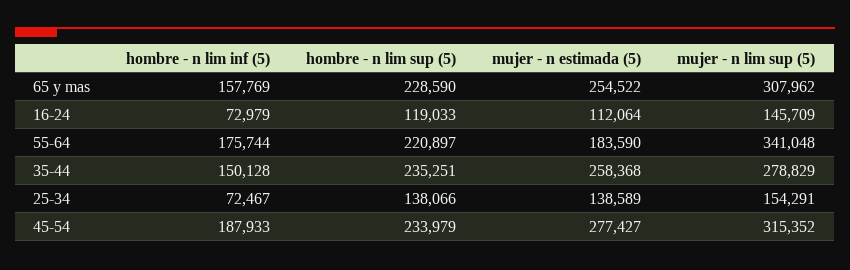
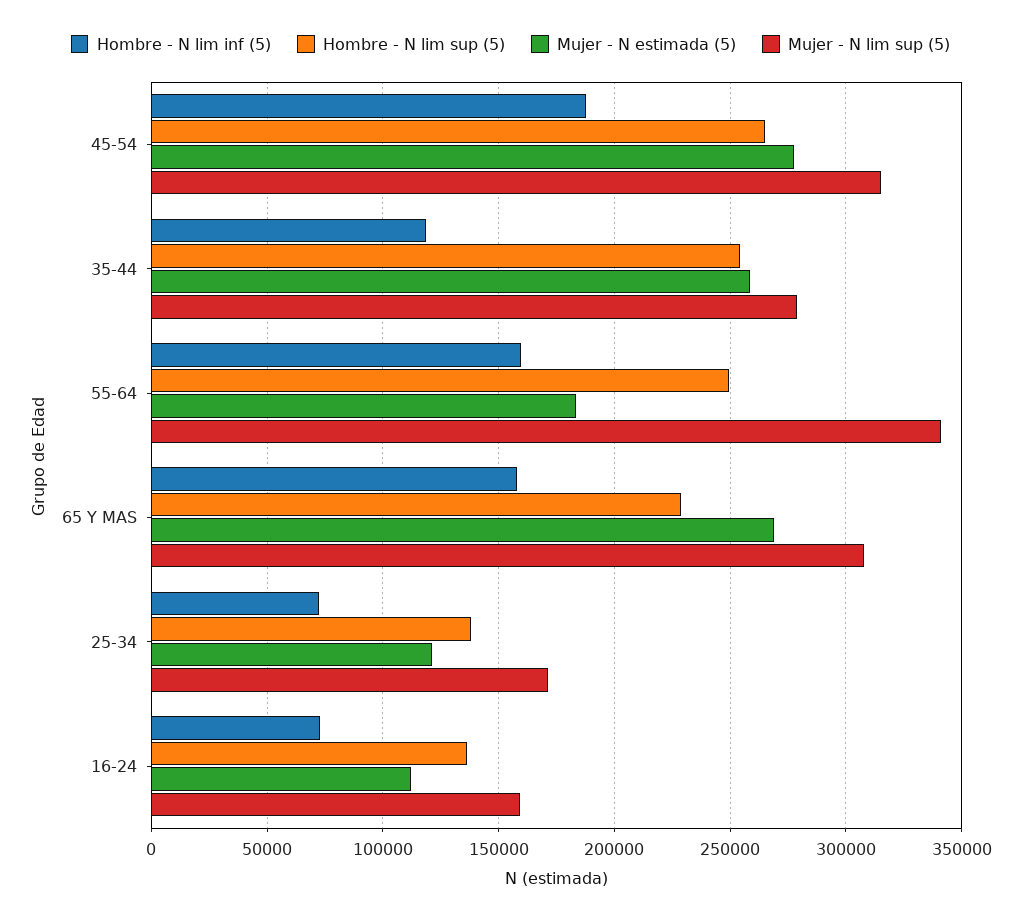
  {
    "hombre - n lim inf (5)": {
      "65 y mas": 157769,
      "16-24": 72979,
-     "55-64": 175744,
+     "55-64": 160000,
-     "35-44": 150128,
+     "35-44": 120000,
      "25-34": 72467,
      "45-54": 187933
    },
    "hombre - n lim sup (5)": {
      "65 y mas": 228590,
-     "16-24": 119033,
+     "16-24": 135000,
-     "55-64": 220897,
+     "55-64": 250000,
-     "35-44": 235251,
+     "35-44": 255000,
      "25-34": 138066,
-     "45-54": 233979
+     "45-54": 265000
    },
    "mujer - n estimada (5)": {
-     "65 y mas": 254522,
+     "65 y mas": 270000,
      "16-24": 112064,
      "55-64": 183590,
      "35-44": 258368,
-     "25-34": 138589,
+     "25-34": 120000,
      "45-54": 277427
    },
    "mujer - n lim sup (5)": {
      "65 y mas": 307962,
-     "16-24": 145709,
+     "16-24": 160000,
      "55-64": 341048,
      "35-44": 278829,
-     "25-34": 154291,
+     "25-34": 170000,
      "45-54": 315352
    }
  }

